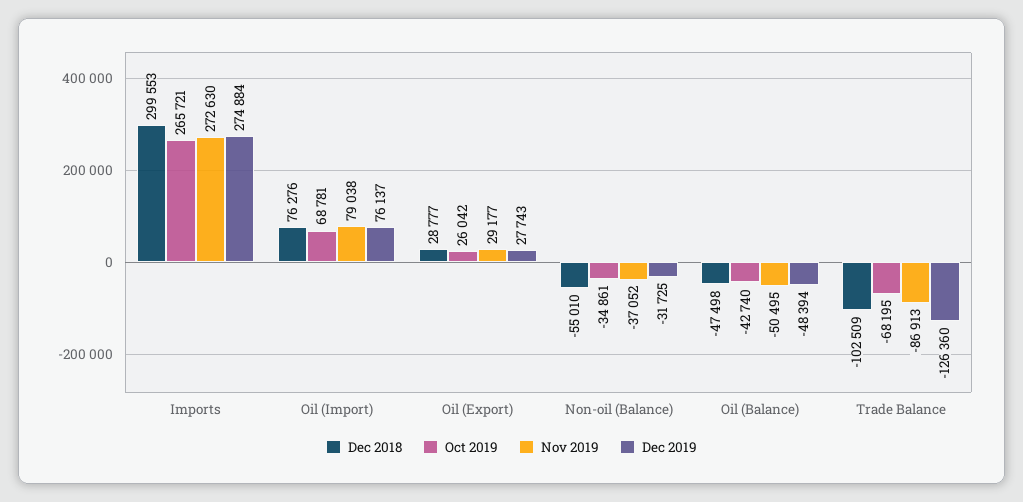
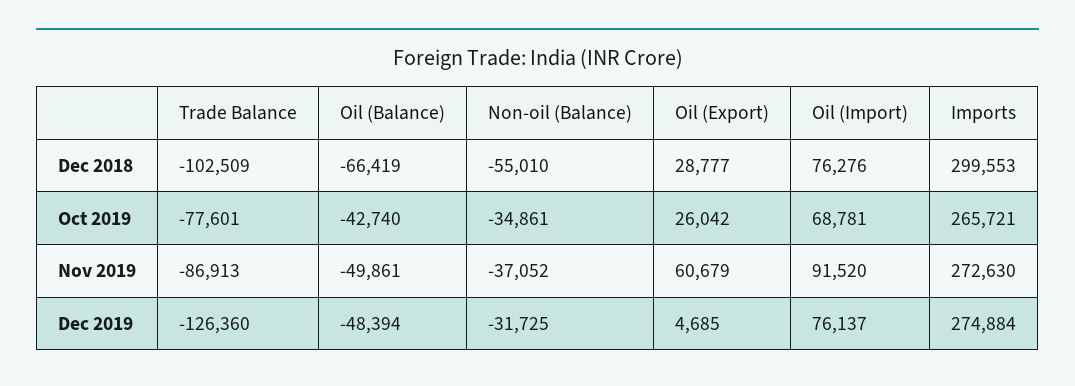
  {
    "Dec 2018": {
      "Imports": 299553,
      "Oil (Import)": 76276,
      "Oil (Export)": 28777,
      "Non-oil (Balance)": -55010,
-     "Oil (Balance)": -47498,
+     "Oil (Balance)": -66419,
      "Trade Balance": -102509
    },
    "Oct 2019": {
      "Imports": 265721,
      "Oil (Import)": 68781,
      "Oil (Export)": 26042,
      "Non-oil (Balance)": -34861,
      "Oil (Balance)": -42740,
-     "Trade Balance": -68195
+     "Trade Balance": -77601
    },
    "Nov 2019": {
      "Imports": 272630,
-     "Oil (Import)": 79038,
+     "Oil (Import)": 91520,
-     "Oil (Export)": 29177,
+     "Oil (Export)": 60679,
      "Non-oil (Balance)": -37052,
-     "Oil (Balance)": -50495,
+     "Oil (Balance)": -49861,
      "Trade Balance": -86913
    },
    "Dec 2019": {
      "Imports": 274884,
      "Oil (Import)": 76137,
-     "Oil (Export)": 27743,
+     "Oil (Export)": 4685,
      "Non-oil (Balance)": -31725,
      "Oil (Balance)": -48394,
      "Trade Balance": -126360
    }
  }

